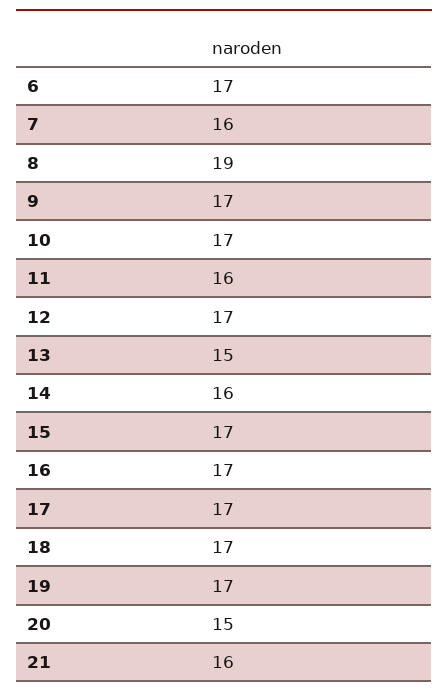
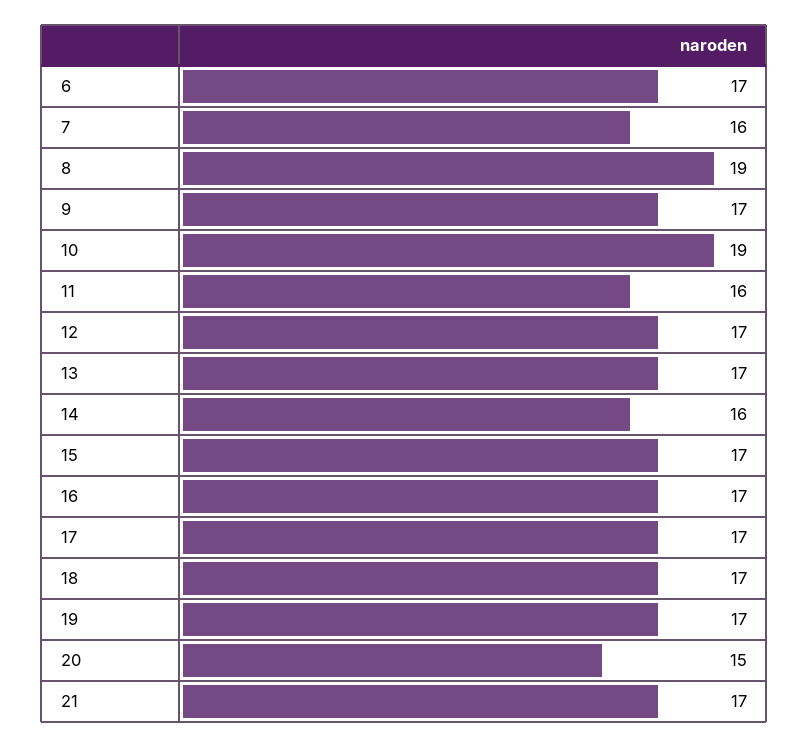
  {
    "6": 17,
    "7": 16,
    "8": 19,
    "9": 17,
-   "10": 17,
+   "10": 19,
    "11": 16,
    "12": 17,
-   "13": 15,
+   "13": 17,
    "14": 16,
    "15": 17,
    "16": 17,
    "17": 17,
    "18": 17,
    "19": 17,
    "20": 15,
-   "21": 16
+   "21": 17
  }

